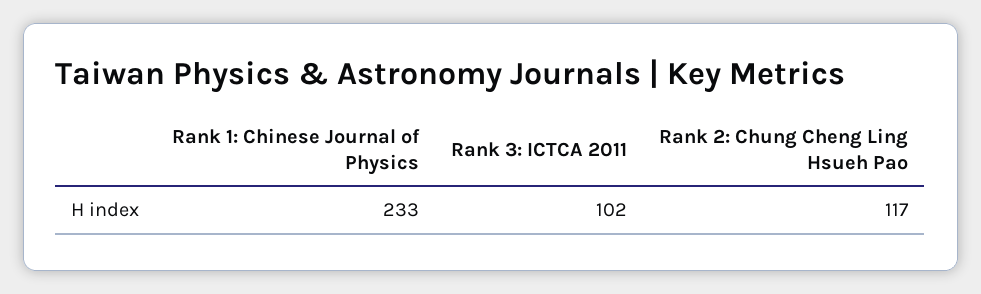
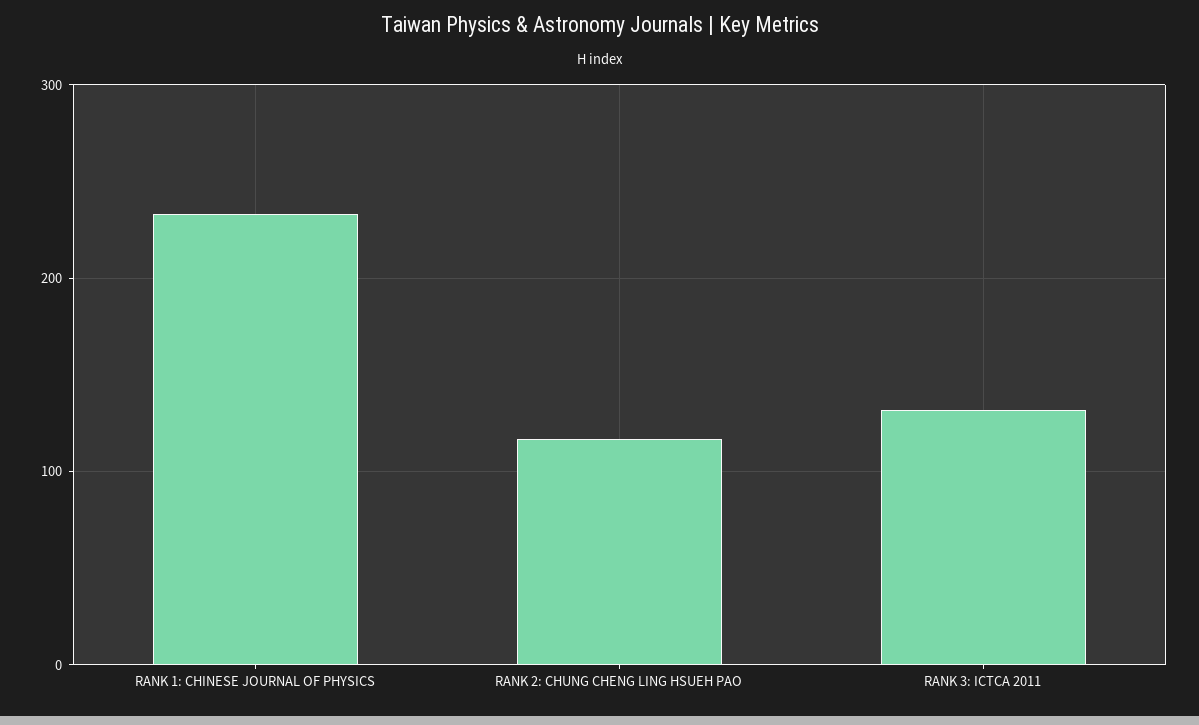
  {
    "Rank 1: Chinese Journal of Physics": 233,
-   "Rank 3: ICTCA 2011": 102,
+   "Rank 3: ICTCA 2011": 130,
    "Rank 2: Chung Cheng Ling Hsueh Pao": 117
  }

